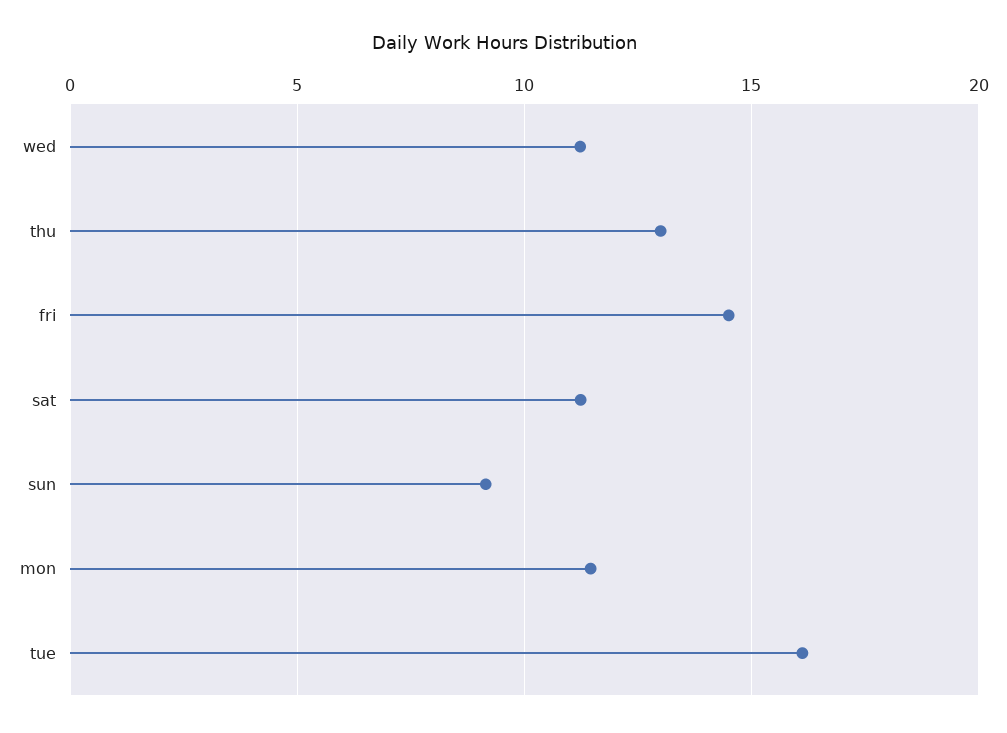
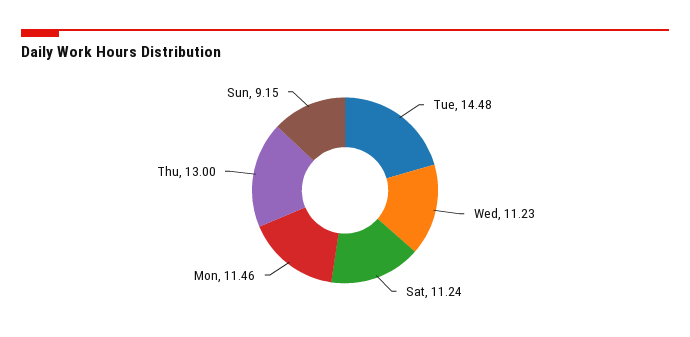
  {
    "wed": 11.23,
    "thu": 13,
-   "fri": 14.5,
    "sat": 11.24,
    "sun": 9.15,
    "mon": 11.46,
-   "tue": 16
+   "tue": 14.48
  }

